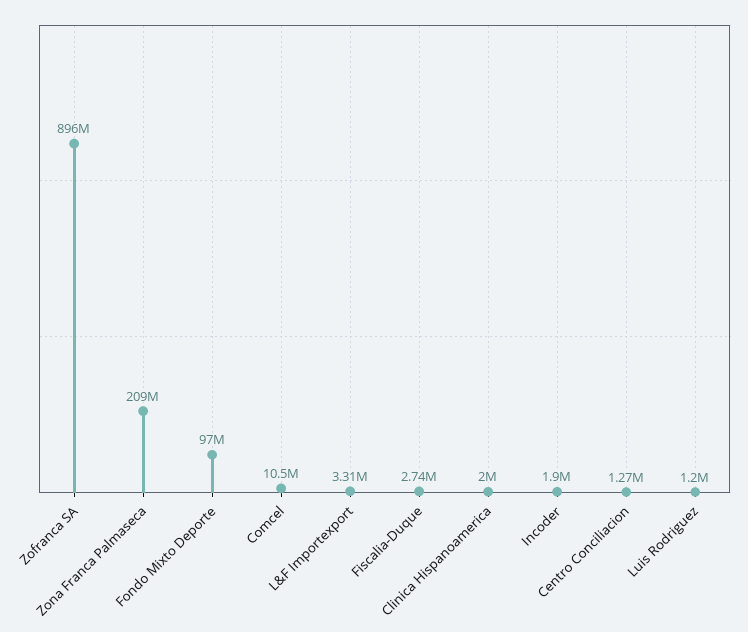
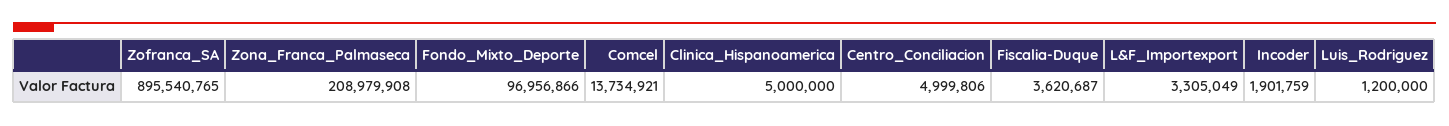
  {
    "Zofranca SA": 895540765,
    "Zona Franca Palmaseca": 208979908,
    "Fondo Mixto Deporte": 96956866,
-   "Comcel": 10500000,
+   "Comcel": 13734921,
    "L&F Importexport": 3305049,
-   "Fiscalia-Duque": 2740000,
+   "Fiscalia-Duque": 3620687,
-   "Clinica Hispanoamerica": 2000000,
+   "Clinica Hispanoamerica": 5000000,
    "Incoder": 1901759,
-   "Centro Conciliacion": 1270000,
+   "Centro Conciliacion": 4999806,
    "Luis Rodriguez": 1200000
  }

